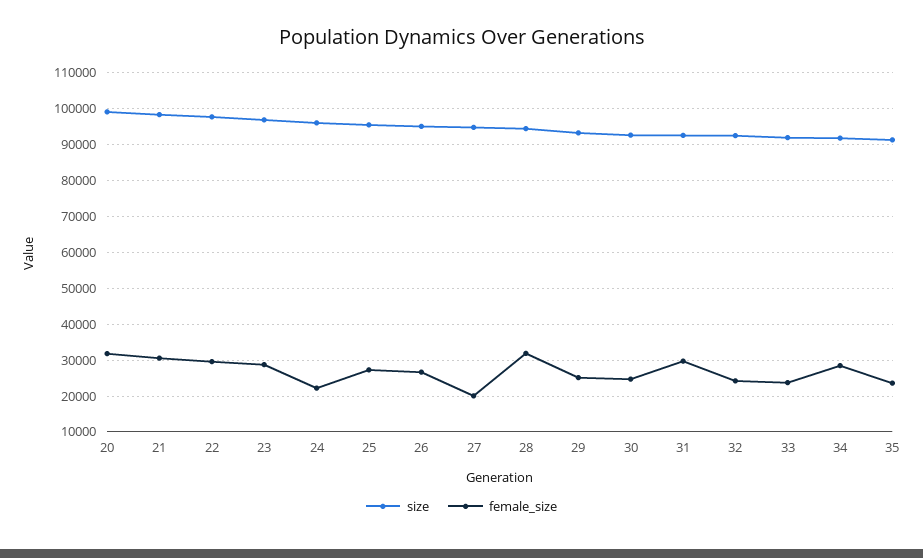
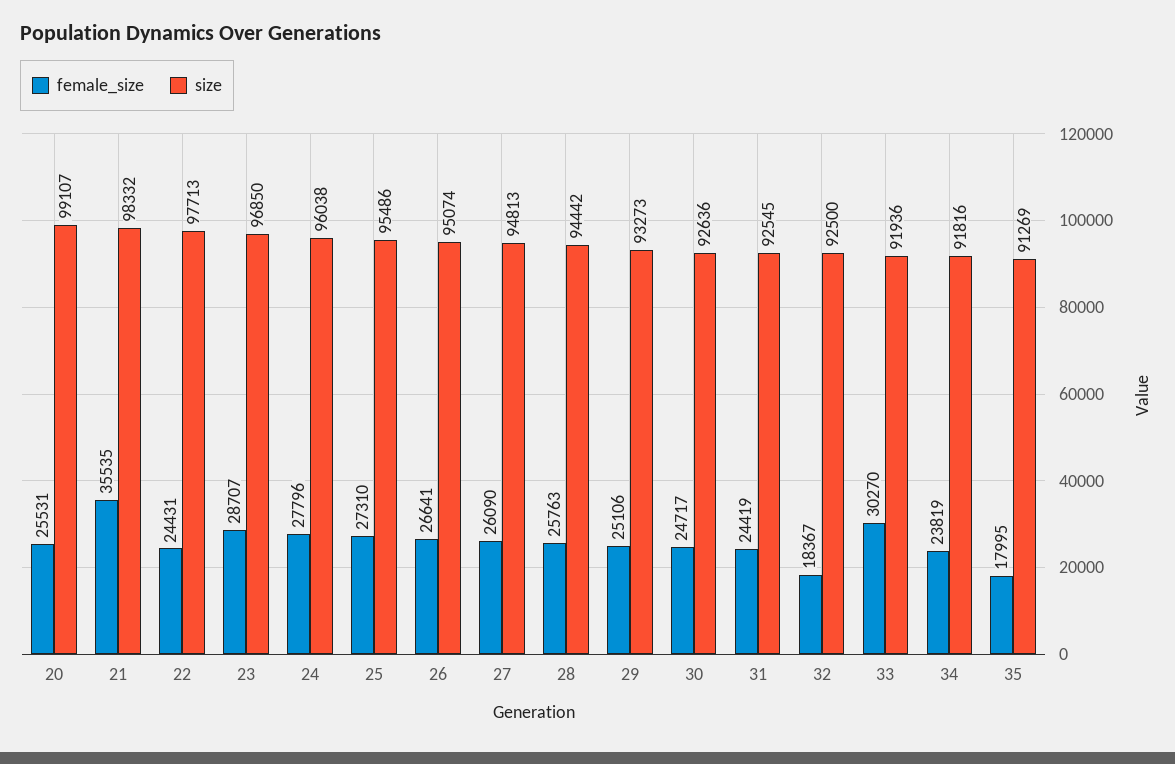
  {
    "size": {
      "20": 99107,
      "21": 98332,
      "22": 97713,
      "23": 96850,
      "24": 96038,
      "25": 95486,
      "26": 95074,
      "27": 94813,
      "28": 94442,
      "29": 93273,
      "30": 92636,
      "31": 92545,
      "32": 92500,
      "33": 91936,
      "34": 91816,
      "35": 91269
    },
    "female_size": {
-     "20": 32000,
+     "20": 25531,
-     "21": 30000,
+     "21": 35535,
-     "22": 30000,
+     "22": 24431,
      "23": 28707,
-     "24": 22000,
+     "24": 27796,
      "25": 27310,
      "26": 26641,
-     "27": 20000,
+     "27": 26090,
-     "28": 32000,
+     "28": 25763,
      "29": 25106,
      "30": 24717,
-     "31": 30000,
+     "31": 24419,
-     "32": 24000,
+     "32": 18367,
-     "33": 24000,
+     "33": 30270,
-     "34": 28000,
+     "34": 23819,
-     "35": 24000
+     "35": 17995
    }
  }

